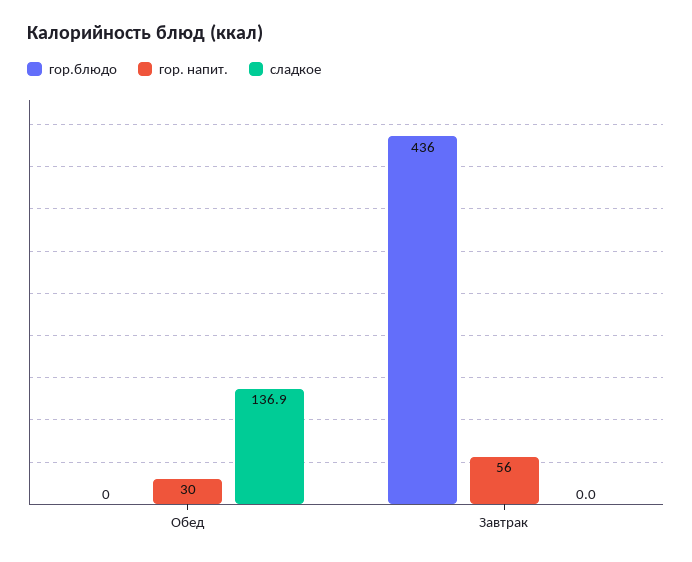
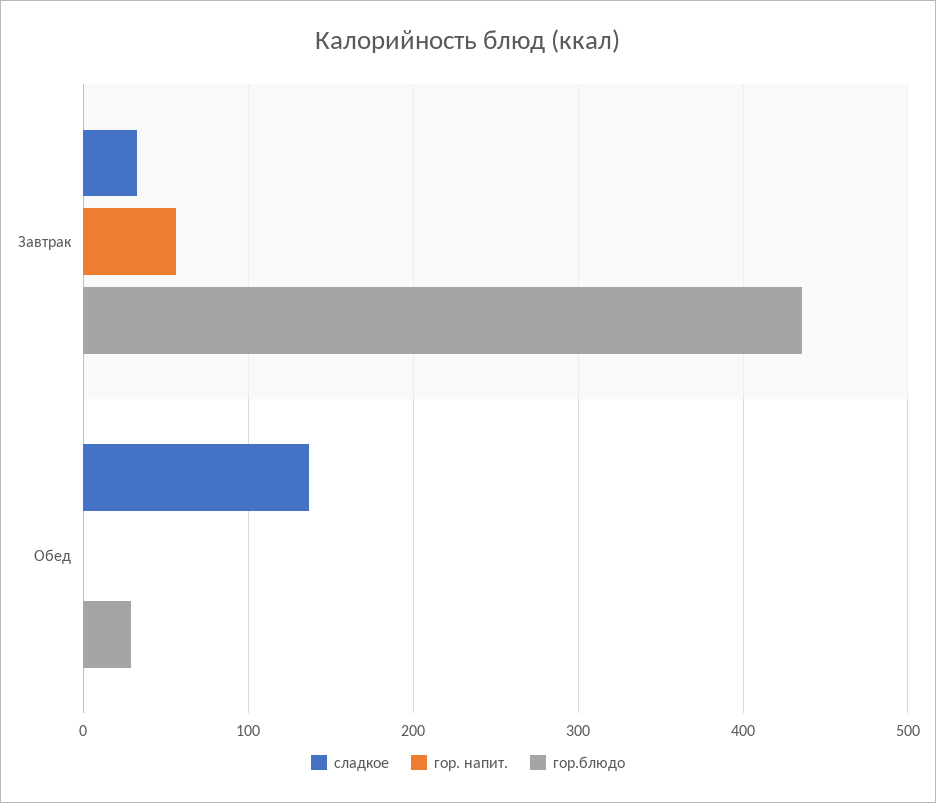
  {
    "гор.блюдо": {
-     "Обед": 0,
+     "Обед": 30,
      "Завтрак": 436
    },
    "гор. напит.": {
-     "Обед": 30,
+     "Обед": 0,
      "Завтрак": 56
    },
    "сладкое": {
      "Обед": 136.9,
-     "Завтрак": 0
+     "Завтрак": 30
    }
  }

